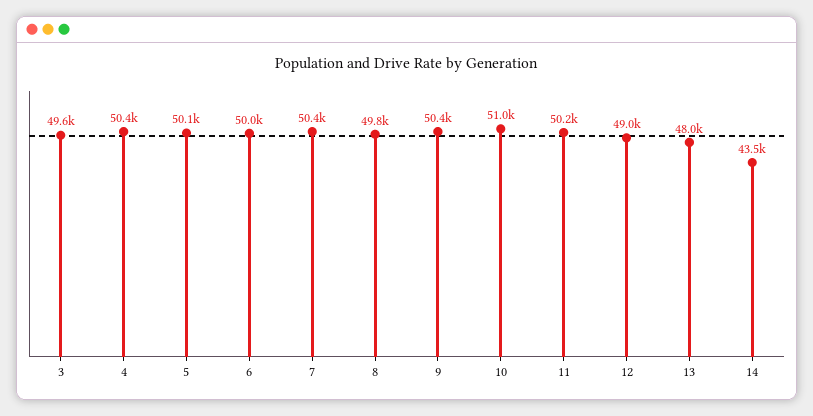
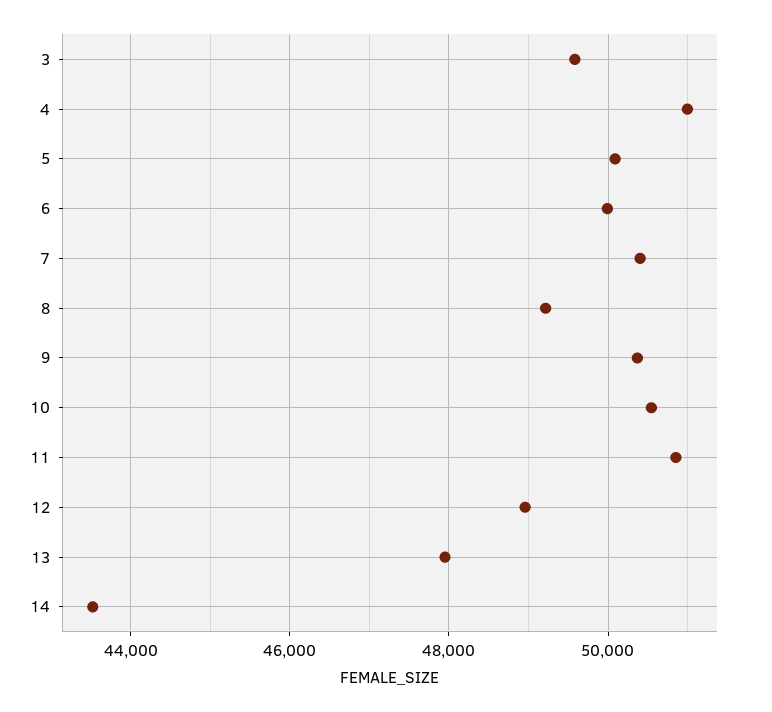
  {
    "3": 49600,
-   "4": 50400,
+   "4": 51000,
    "5": 50100,
    "6": 50000,
    "7": 50400,
-   "8": 49800,
+   "8": 49200,
    "9": 50400,
-   "10": 51000,
+   "10": 50600,
-   "11": 50200,
+   "11": 50800,
    "12": 49000,
    "13": 48000,
    "14": 43500
  }

